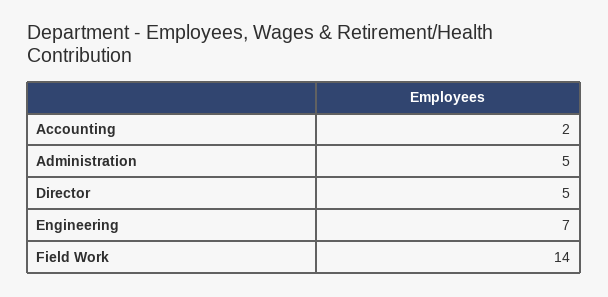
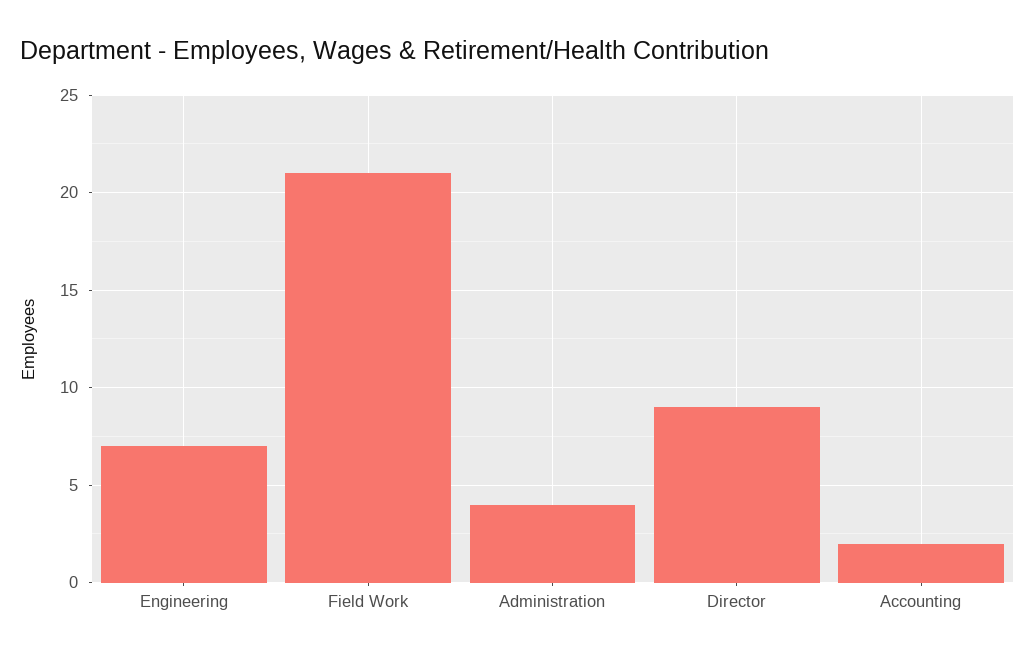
  {
    "Accounting": 2,
-   "Administration": 5,
+   "Administration": 4,
-   "Director": 5,
+   "Director": 9,
    "Engineering": 7,
-   "Field Work": 14
+   "Field Work": 21
  }

